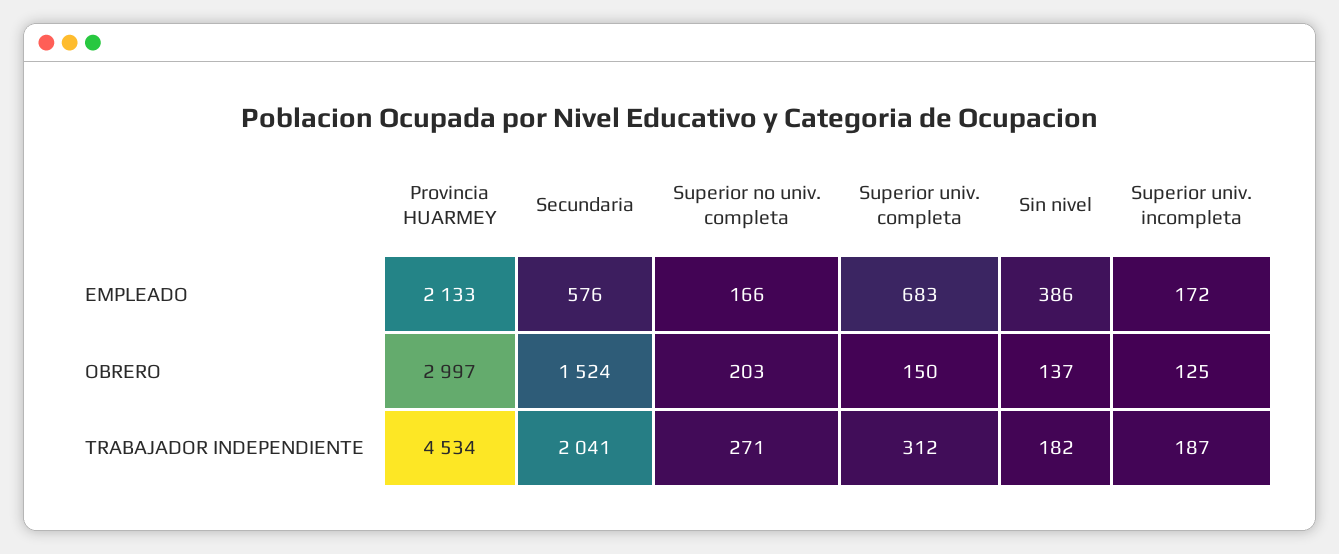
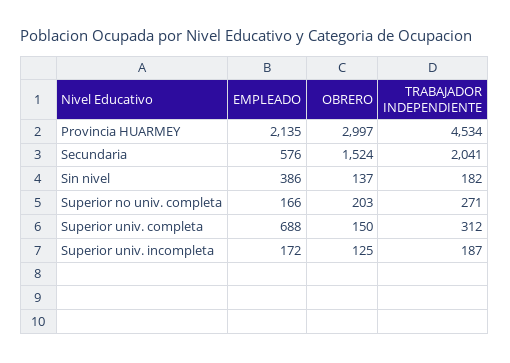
  {
    "Provincia HUARMEY": {
-     "EMPLEADO": 2133,
+     "EMPLEADO": 2135,
      "OBRERO": 2997,
      "TRABAJADOR INDEPENDIENTE": 4534
    },
    "Secundaria": {
      "EMPLEADO": 576,
      "OBRERO": 1524,
      "TRABAJADOR INDEPENDIENTE": 2041
    },
    "Superior no univ. completa": {
      "EMPLEADO": 166,
      "OBRERO": 203,
      "TRABAJADOR INDEPENDIENTE": 271
    },
    "Superior univ. completa": {
-     "EMPLEADO": 683,
+     "EMPLEADO": 688,
      "OBRERO": 150,
      "TRABAJADOR INDEPENDIENTE": 312
    },
    "Sin nivel": {
      "EMPLEADO": 386,
      "OBRERO": 137,
      "TRABAJADOR INDEPENDIENTE": 182
    },
    "Superior univ. incompleta": {
      "EMPLEADO": 172,
      "OBRERO": 125,
      "TRABAJADOR INDEPENDIENTE": 187
    }
  }

